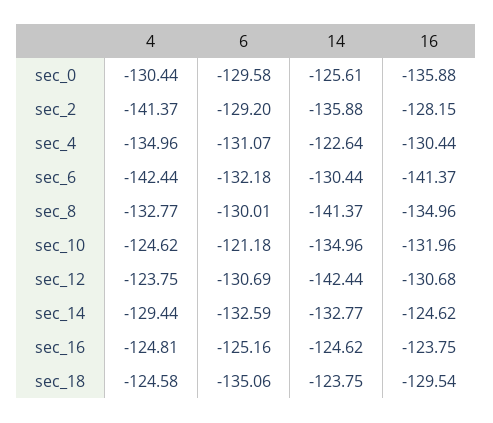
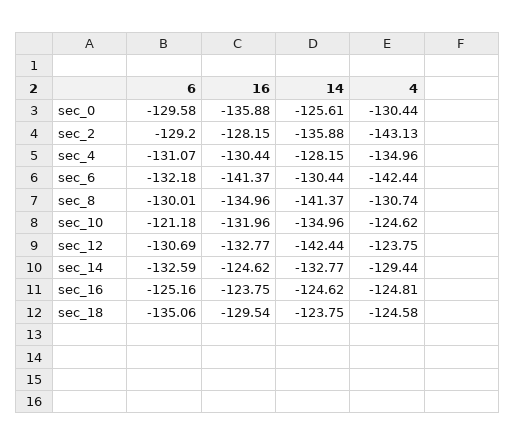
  {
    "4": {
      "sec_0": -130.44,
-     "sec_2": -141.37,
+     "sec_2": -143.13,
      "sec_4": -134.96,
      "sec_6": -142.44,
-     "sec_8": -132.77,
+     "sec_8": -130.74,
      "sec_10": -124.62,
      "sec_12": -123.75,
      "sec_14": -129.44,
      "sec_16": -124.81,
      "sec_18": -124.58
    },
    "6": {
      "sec_0": -129.58,
      "sec_2": -129.2,
      "sec_4": -131.07,
      "sec_6": -132.18,
      "sec_8": -130.01,
      "sec_10": -121.18,
      "sec_12": -130.69,
      "sec_14": -132.59,
      "sec_16": -125.16,
      "sec_18": -135.06
    },
    "14": {
      "sec_0": -125.61,
      "sec_2": -135.88,
-     "sec_4": -122.64,
+     "sec_4": -128.15,
      "sec_6": -130.44,
      "sec_8": -141.37,
      "sec_10": -134.96,
      "sec_12": -142.44,
      "sec_14": -132.77,
      "sec_16": -124.62,
      "sec_18": -123.75
    },
    "16": {
      "sec_0": -135.88,
      "sec_2": -128.15,
      "sec_4": -130.44,
      "sec_6": -141.37,
      "sec_8": -134.96,
      "sec_10": -131.96,
-     "sec_12": -130.68,
+     "sec_12": -132.77,
      "sec_14": -124.62,
      "sec_16": -123.75,
      "sec_18": -129.54
    }
  }

